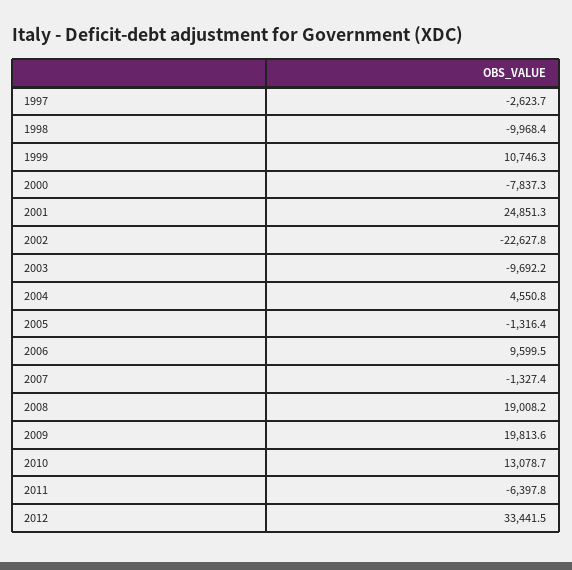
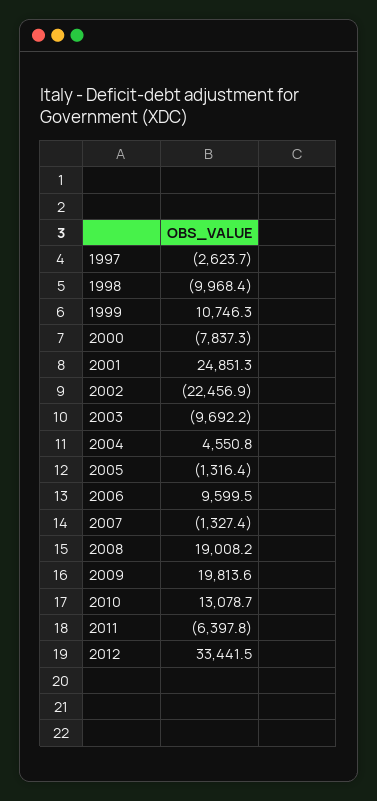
  {
    "1997": -2623.7,
    "1998": -9968.4,
    "1999": 10746.3,
    "2000": -7837.3,
    "2001": 24851.3,
-   "2002": -22627.8,
+   "2002": -22456.9,
    "2003": -9692.2,
    "2004": 4550.8,
    "2005": -1316.4,
    "2006": 9599.5,
    "2007": -1327.4,
    "2008": 19008.2,
    "2009": 19813.6,
    "2010": 13078.7,
    "2011": -6397.8,
    "2012": 33441.5
  }

